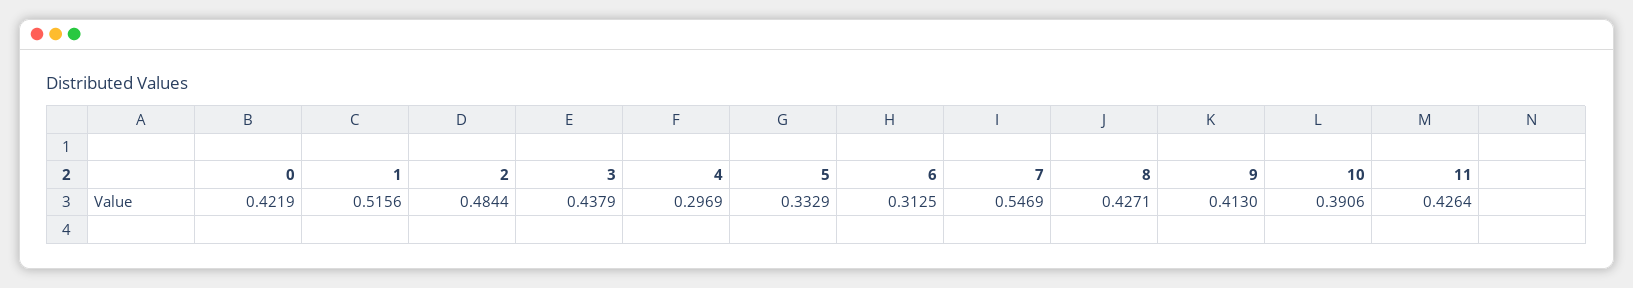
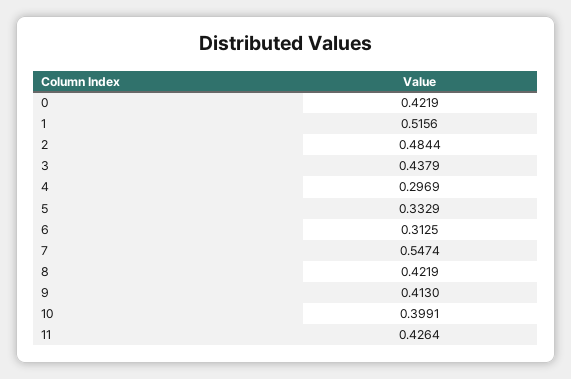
  {
    "0": 0.4219,
    "1": 0.5156,
    "2": 0.4844,
    "3": 0.4379,
    "4": 0.2969,
    "5": 0.3329,
    "6": 0.3125,
-   "7": 0.5469,
+   "7": 0.5474,
-   "8": 0.4271,
+   "8": 0.4219,
    "9": 0.413,
-   "10": 0.3906,
+   "10": 0.3991,
    "11": 0.4264
  }

